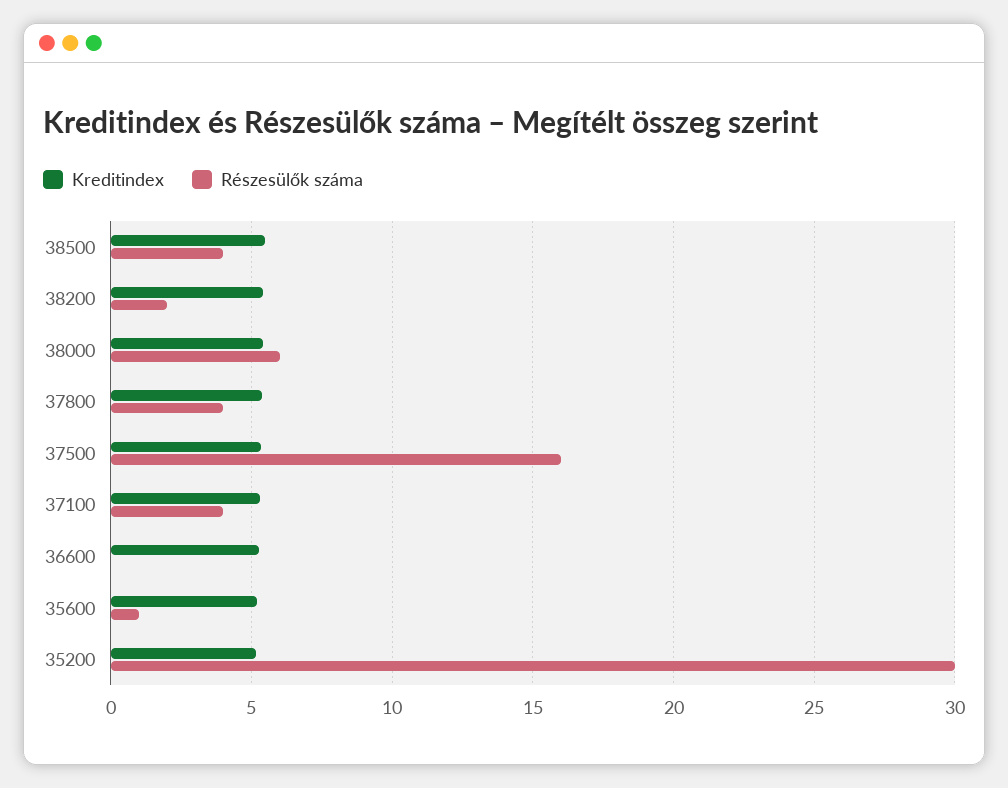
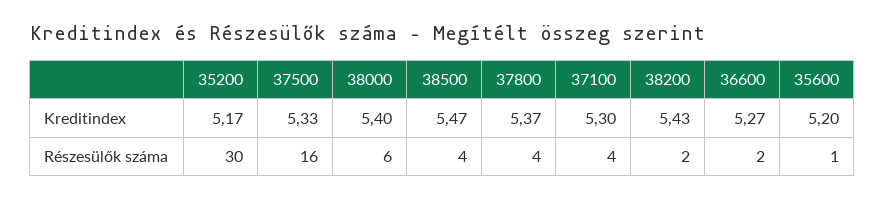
  {
    "Kreditindex": {
      "38500": 5.47,
      "38200": 5.43,
      "38000": 5.4,
      "37800": 5.37,
      "37500": 5.33,
      "37100": 5.3,
      "36600": 5.27,
      "35600": 5.2,
      "35200": 5.17
    },
    "Részesülők száma": {
      "38500": 4,
      "38200": 2,
      "38000": 6,
      "37800": 4,
      "37500": 16,
      "37100": 4,
-     "36600": 0,
+     "36600": 2,
      "35600": 1,
      "35200": 30
    }
  }

